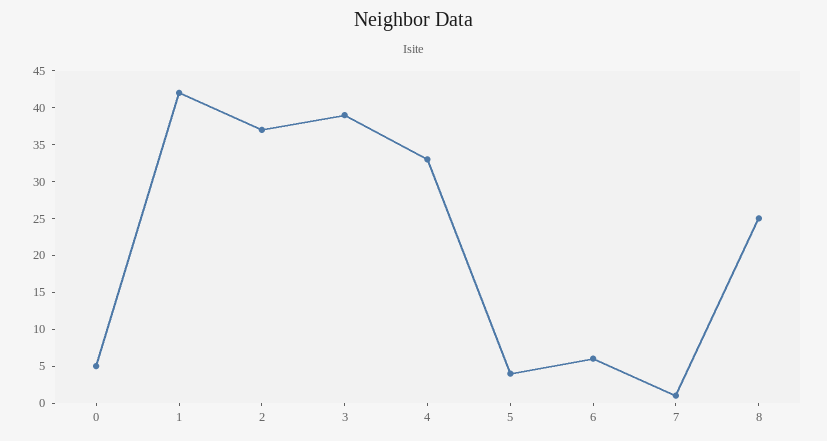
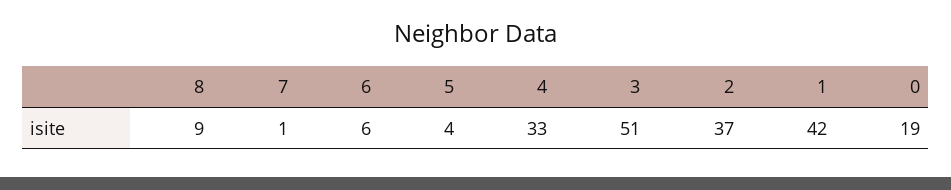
  {
-   "0": 5,
+   "0": 19,
    "1": 42,
    "2": 37,
-   "3": 40,
+   "3": 51,
    "4": 33,
    "5": 4,
    "6": 6,
    "7": 1,
-   "8": 25
+   "8": 9
  }

